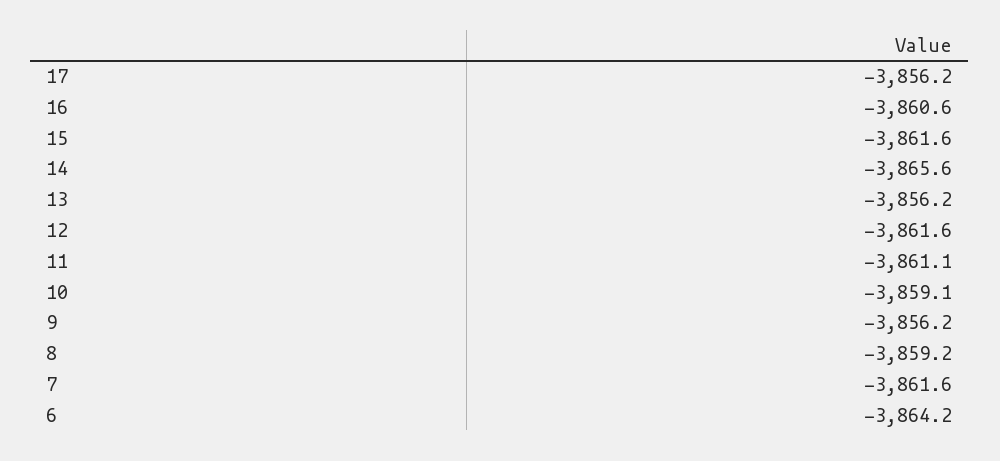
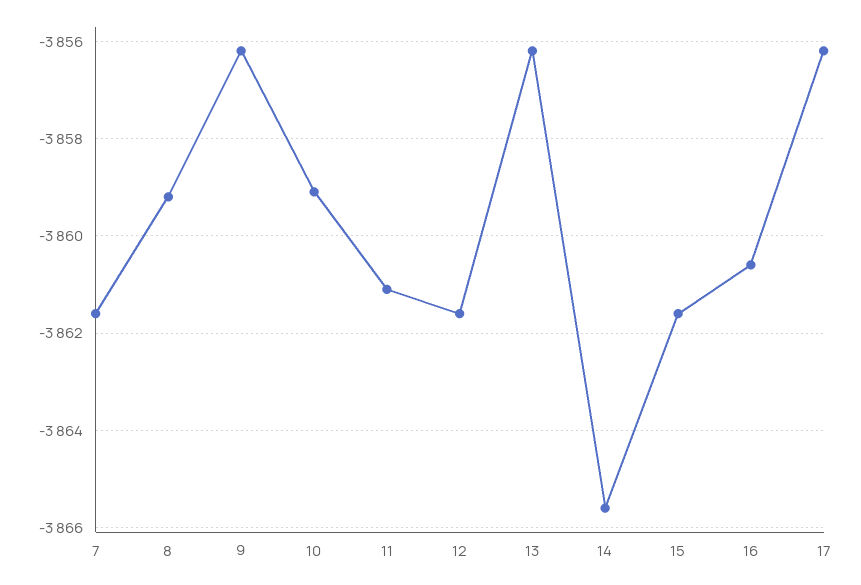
  {
    "17": -3856.2,
    "16": -3860.6,
    "15": -3861.6,
    "14": -3865.6,
    "13": -3856.2,
    "12": -3861.6,
    "11": -3861.1,
    "10": -3859.1,
    "9": -3856.2,
    "8": -3859.2,
-   "7": -3861.6,
+   "7": -3861.6
-   "6": -3864.2
  }

